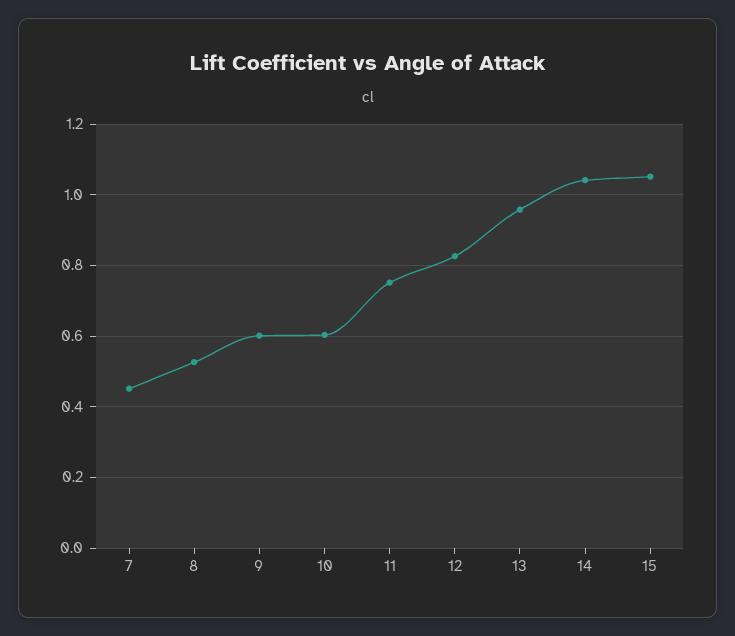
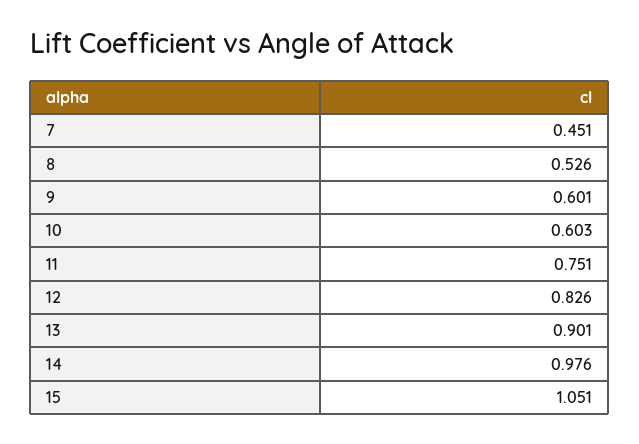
  {
    "7": 0.451,
    "8": 0.526,
    "9": 0.601,
    "10": 0.603,
    "11": 0.751,
    "12": 0.826,
-   "13": 0.96,
+   "13": 0.901,
-   "14": 1.04,
+   "14": 0.976,
    "15": 1.051
  }

